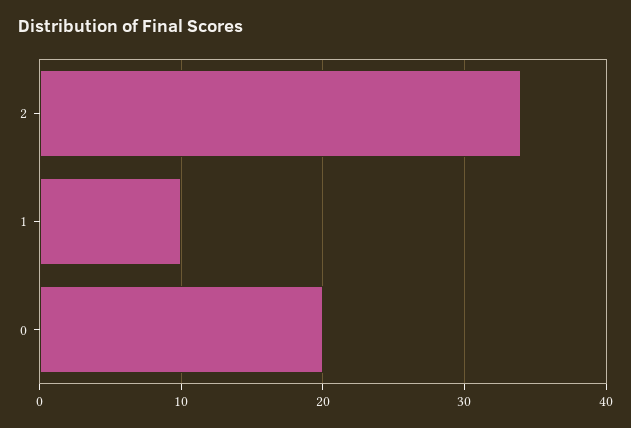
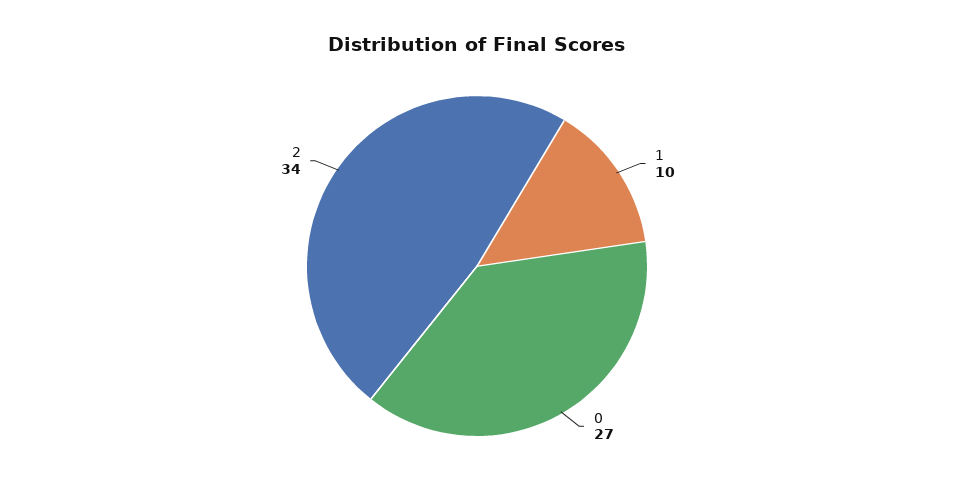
  {
    "2": 34,
    "1": 10,
-   "0": 20
+   "0": 27
  }

